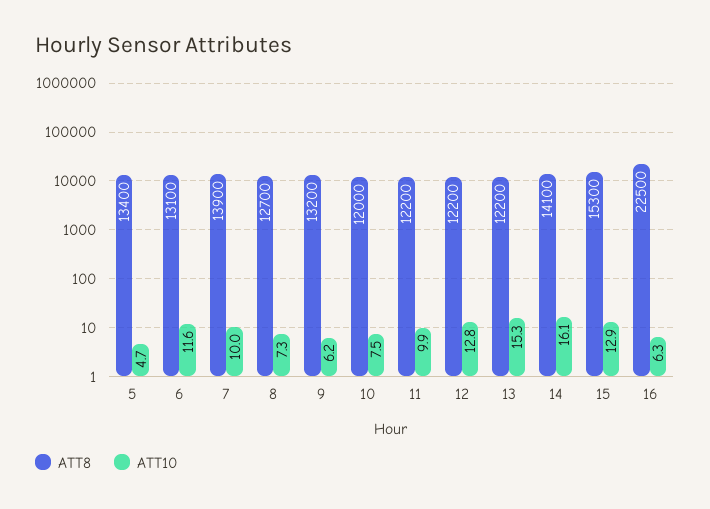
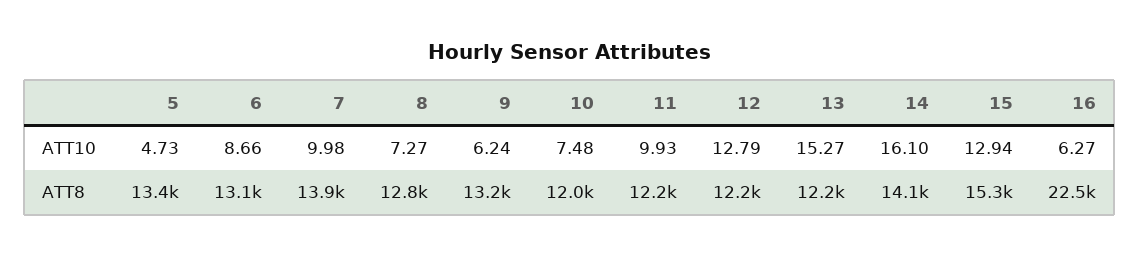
  {
    "ATT8": {
      "5": 13400,
      "6": 13100,
      "7": 13900,
-     "8": 12700,
+     "8": 12800,
      "9": 13200,
      "10": 12000,
      "11": 12200,
      "12": 12200,
      "13": 12200,
      "14": 14100,
      "15": 15300,
      "16": 22500
    },
    "ATT10": {
      "5": 4.73,
-     "6": 11.6,
+     "6": 8.66,
      "7": 9.98,
      "8": 7.27,
      "9": 6.24,
      "10": 7.48,
      "11": 9.93,
      "12": 12.79,
      "13": 15.27,
      "14": 16.1,
      "15": 12.94,
      "16": 6.27
    }
  }

